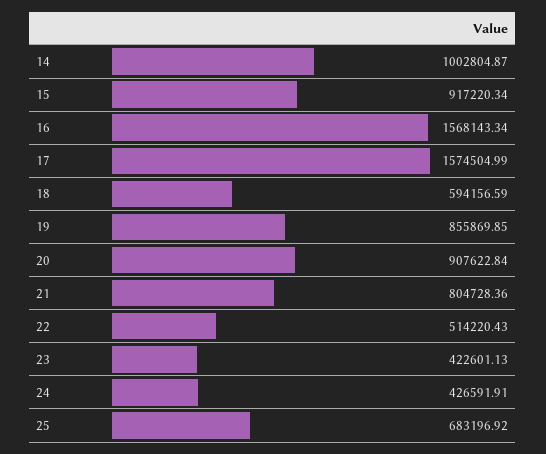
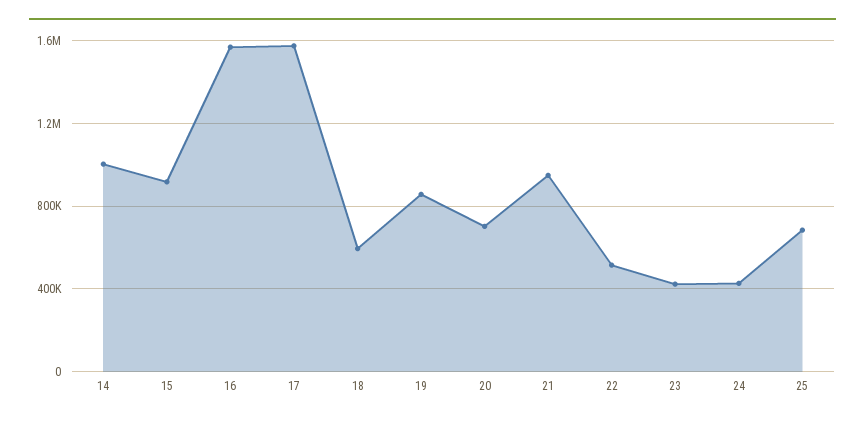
  {
    "14": 1002804.87,
    "15": 917220.34,
    "16": 1568143.34,
    "17": 1574504.99,
    "18": 594156.59,
    "19": 855869.85,
-   "20": 907622.84,
+   "20": 700000,
-   "21": 804728.36,
+   "21": 950000,
    "22": 514220.43,
    "23": 422601.13,
    "24": 426591.91,
    "25": 683196.92
  }

